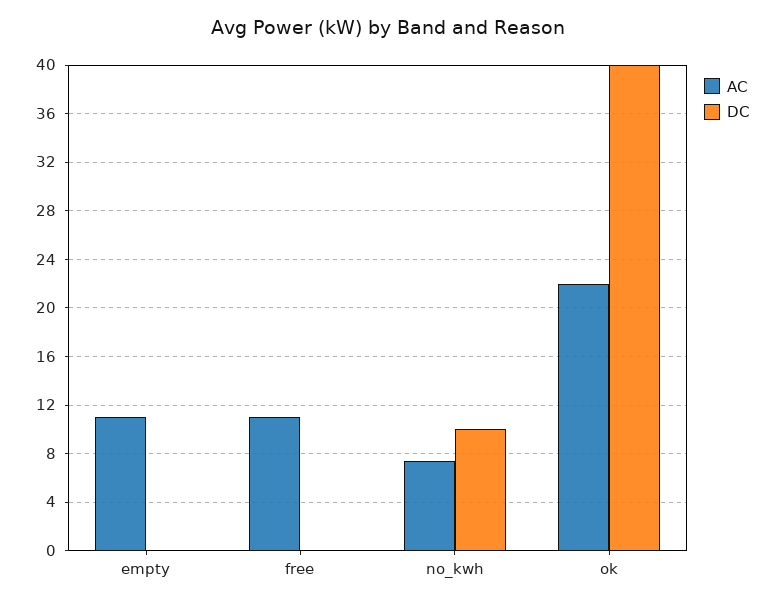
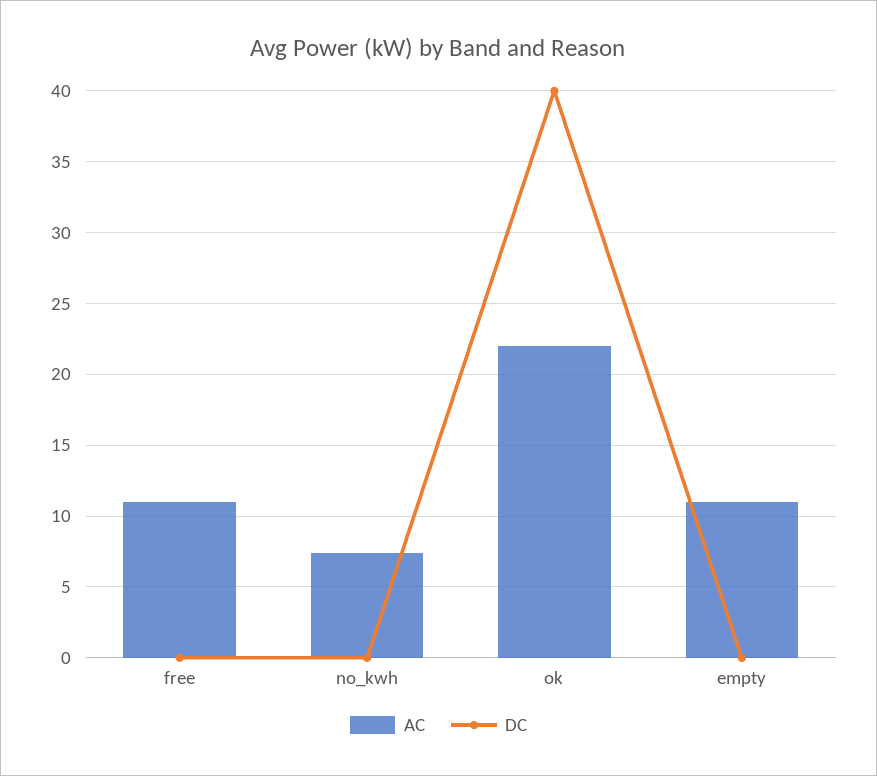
  {
    "AC": {
      "empty": 11,
      "free": 11,
      "no_kwh": 7.5,
      "ok": 22
    },
    "DC": {
      "empty": 0,
      "free": 0,
-     "no_kwh": 10,
+     "no_kwh": 0,
      "ok": 40
    }
  }

